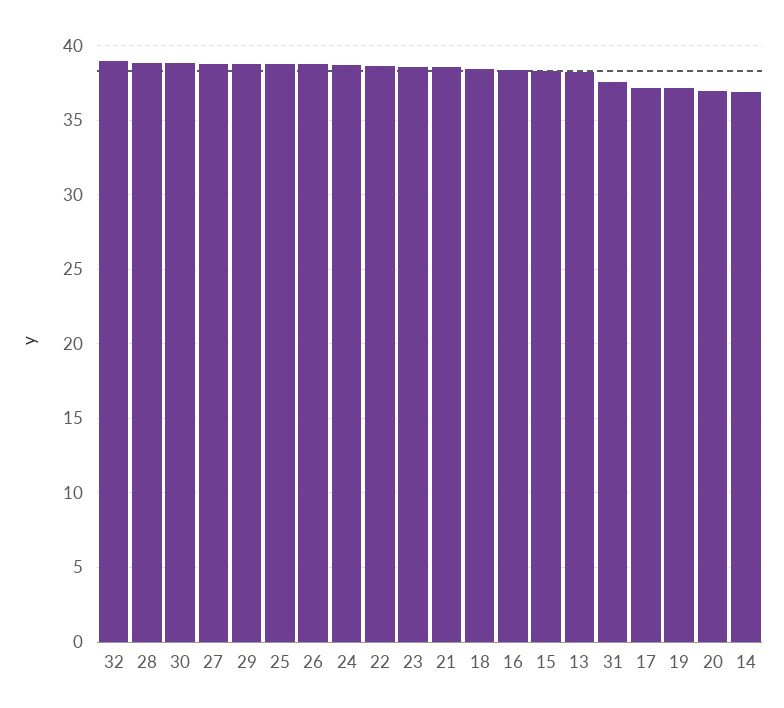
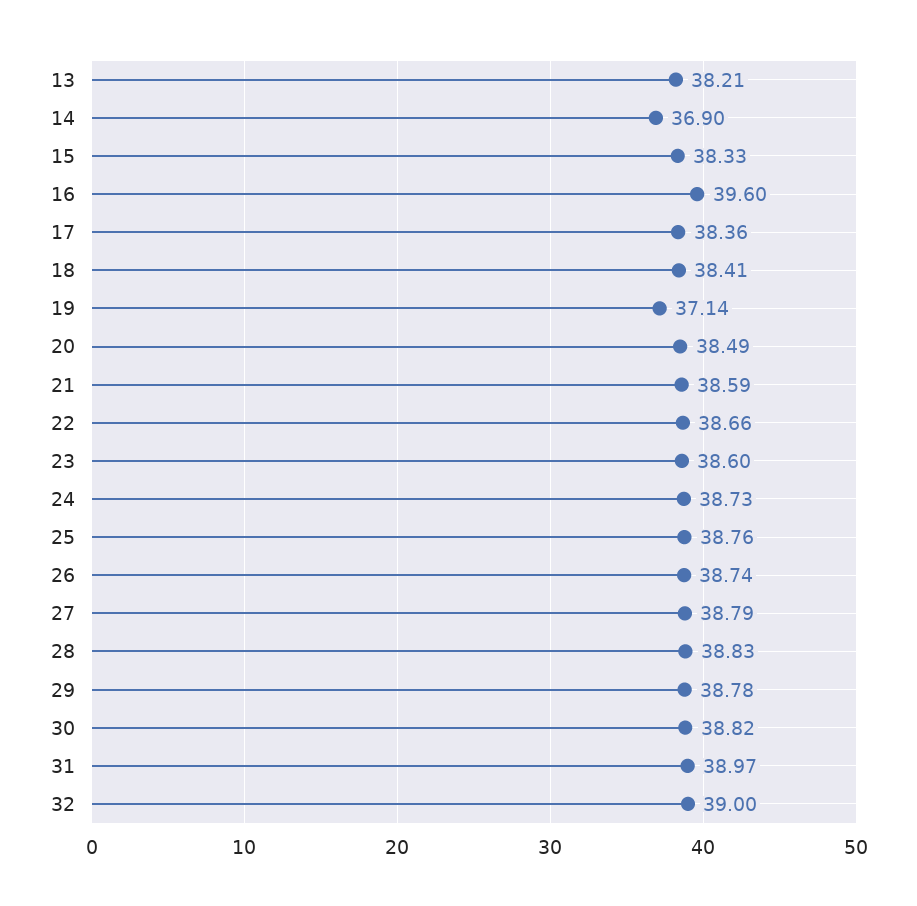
  {
    "32": 39,
    "28": 38.83,
    "30": 38.82,
    "27": 38.79,
    "29": 38.78,
    "25": 38.76,
    "26": 38.74,
    "24": 38.73,
    "22": 38.66,
    "23": 38.6,
    "21": 38.59,
    "18": 38.41,
-   "16": 38.5,
+   "16": 39.6,
    "15": 38.33,
    "13": 38.21,
-   "31": 37.5,
+   "31": 38.97,
-   "17": 37,
+   "17": 38.36,
    "19": 37.14,
-   "20": 37,
+   "20": 38.49,
    "14": 36.9
  }

